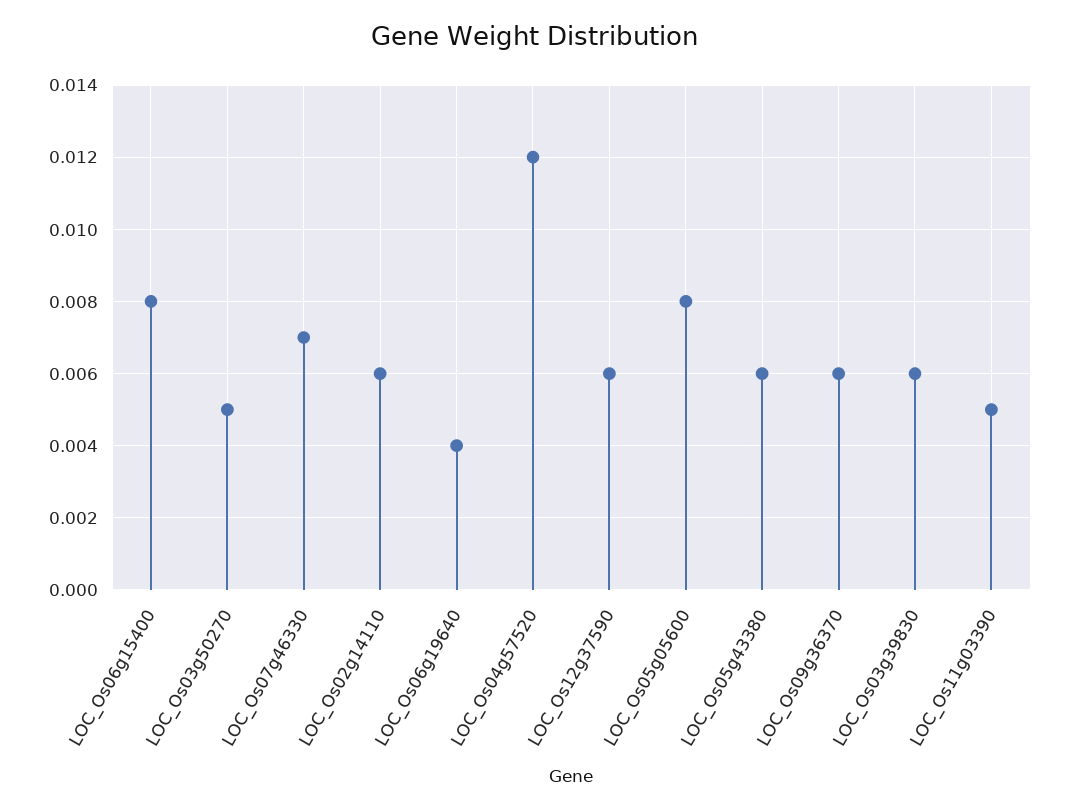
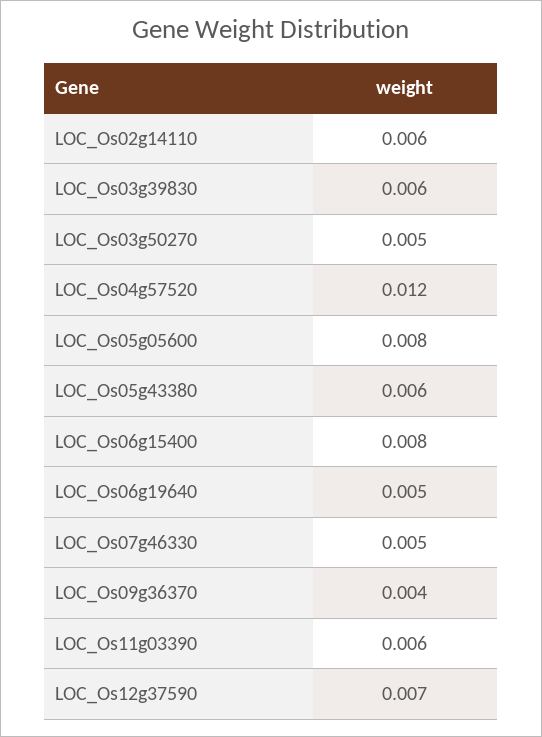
  {
    "LOC_Os06g15400": 0.008,
    "LOC_Os03g50270": 0.005,
-   "LOC_Os07g46330": 0.007,
+   "LOC_Os07g46330": 0.005,
    "LOC_Os02g14110": 0.006,
-   "LOC_Os06g19640": 0.004,
+   "LOC_Os06g19640": 0.005,
    "LOC_Os04g57520": 0.012,
-   "LOC_Os12g37590": 0.006,
+   "LOC_Os12g37590": 0.007,
    "LOC_Os05g05600": 0.008,
    "LOC_Os05g43380": 0.006,
-   "LOC_Os09g36370": 0.006,
+   "LOC_Os09g36370": 0.004,
    "LOC_Os03g39830": 0.006,
-   "LOC_Os11g03390": 0.005
+   "LOC_Os11g03390": 0.006
  }

